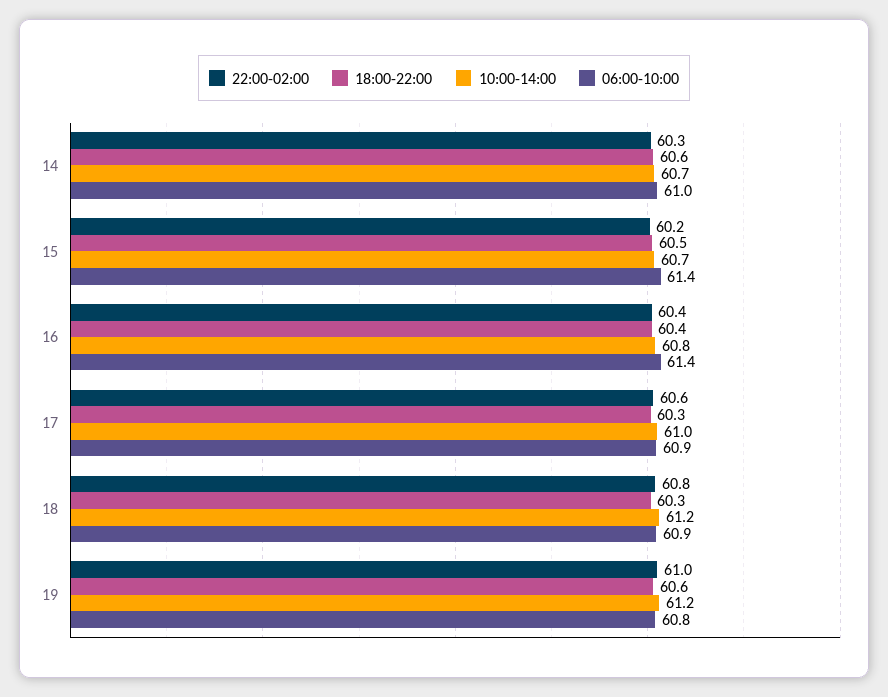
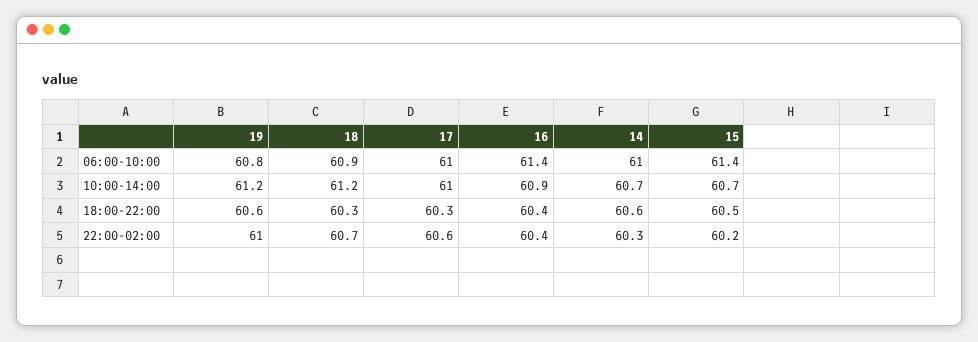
  {
    "22:00-02:00": {
      "14": 60.3,
      "15": 60.2,
      "16": 60.4,
      "17": 60.6,
-     "18": 60.8,
+     "18": 60.7,
      "19": 61
    },
    "18:00-22:00": {
      "14": 60.6,
      "15": 60.5,
      "16": 60.4,
      "17": 60.3,
      "18": 60.3,
      "19": 60.6
    },
    "10:00-14:00": {
      "14": 60.7,
      "15": 60.7,
-     "16": 60.8,
+     "16": 60.9,
      "17": 61,
      "18": 61.2,
      "19": 61.2
    },
    "06:00-10:00": {
      "14": 61,
      "15": 61.4,
      "16": 61.4,
-     "17": 60.9,
+     "17": 61,
      "18": 60.9,
      "19": 60.8
    }
  }

